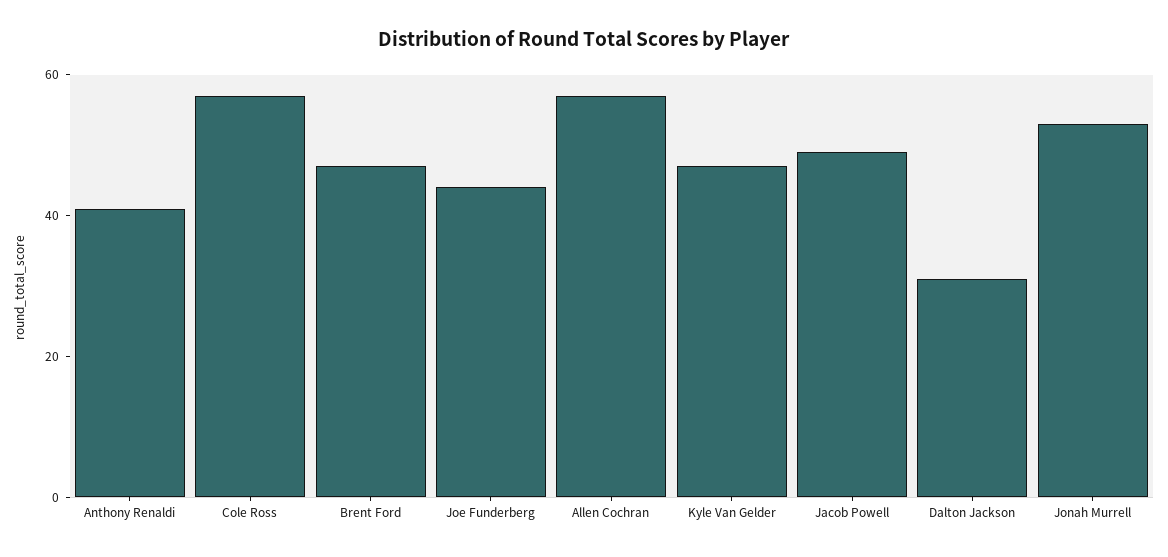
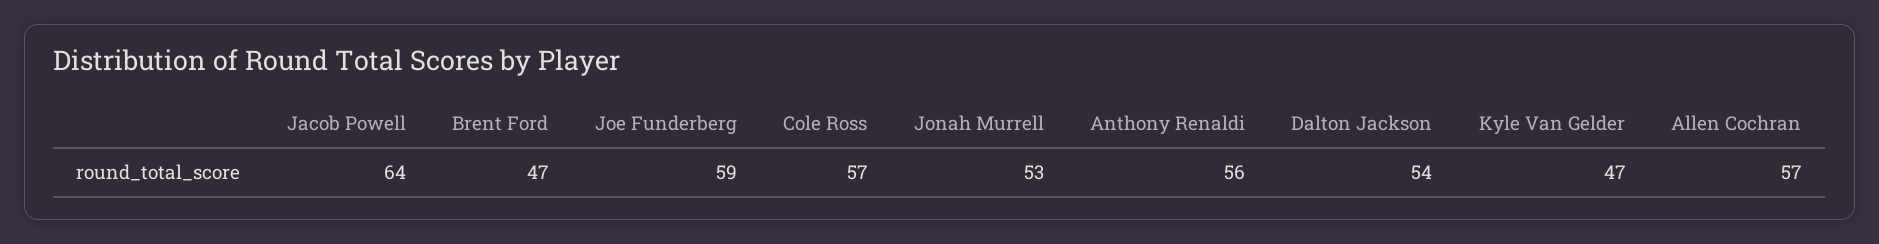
  {
-   "Anthony Renaldi": 40,
+   "Anthony Renaldi": 56,
    "Cole Ross": 57,
    "Brent Ford": 47,
-   "Joe Funderberg": 45,
+   "Joe Funderberg": 59,
    "Allen Cochran": 57,
    "Kyle Van Gelder": 47,
-   "Jacob Powell": 50,
+   "Jacob Powell": 64,
-   "Dalton Jackson": 30,
+   "Dalton Jackson": 54,
    "Jonah Murrell": 53
  }

